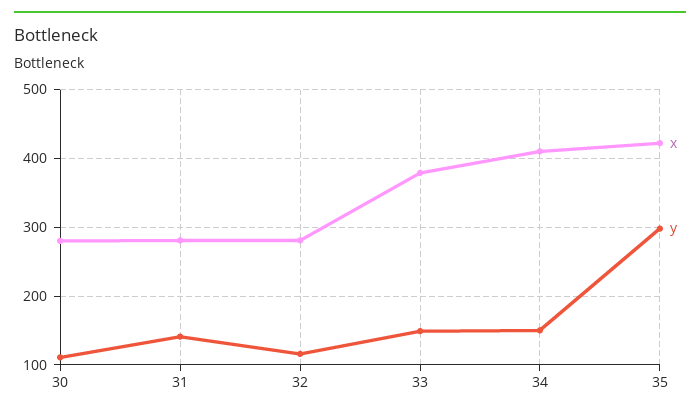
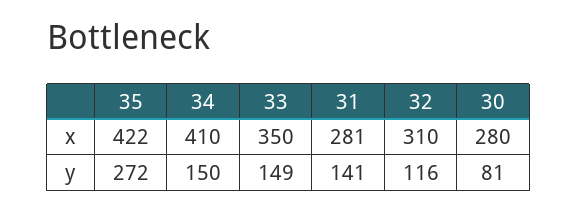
  {
    "x": {
      "30": 280,
      "31": 281,
-     "32": 280,
+     "32": 310,
-     "33": 380,
+     "33": 350,
      "34": 410,
      "35": 422
    },
    "y": {
-     "30": 110,
+     "30": 81,
      "31": 141,
      "32": 116,
      "33": 149,
      "34": 150,
-     "35": 300
+     "35": 272
    }
  }

